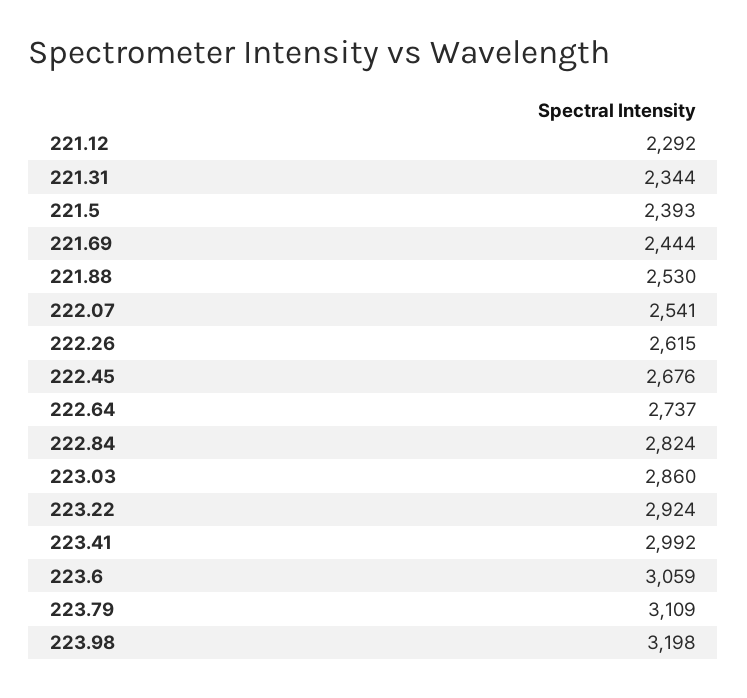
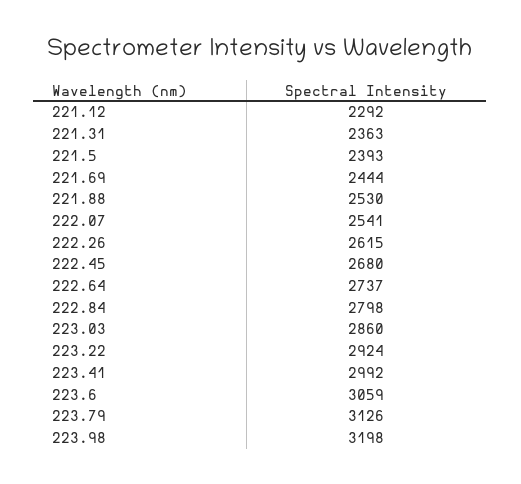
  {
    "221.12": 2292,
-   "221.31": 2344,
+   "221.31": 2363,
    "221.5": 2393,
    "221.69": 2444,
    "221.88": 2530,
    "222.07": 2541,
    "222.26": 2615,
-   "222.45": 2676,
+   "222.45": 2680,
    "222.64": 2737,
-   "222.84": 2824,
+   "222.84": 2798,
    "223.03": 2860,
    "223.22": 2924,
    "223.41": 2992,
    "223.6": 3059,
-   "223.79": 3109,
+   "223.79": 3126,
    "223.98": 3198
  }

